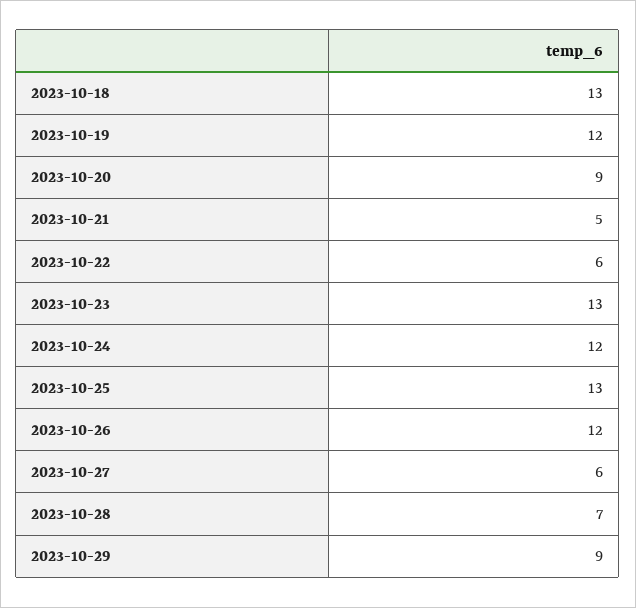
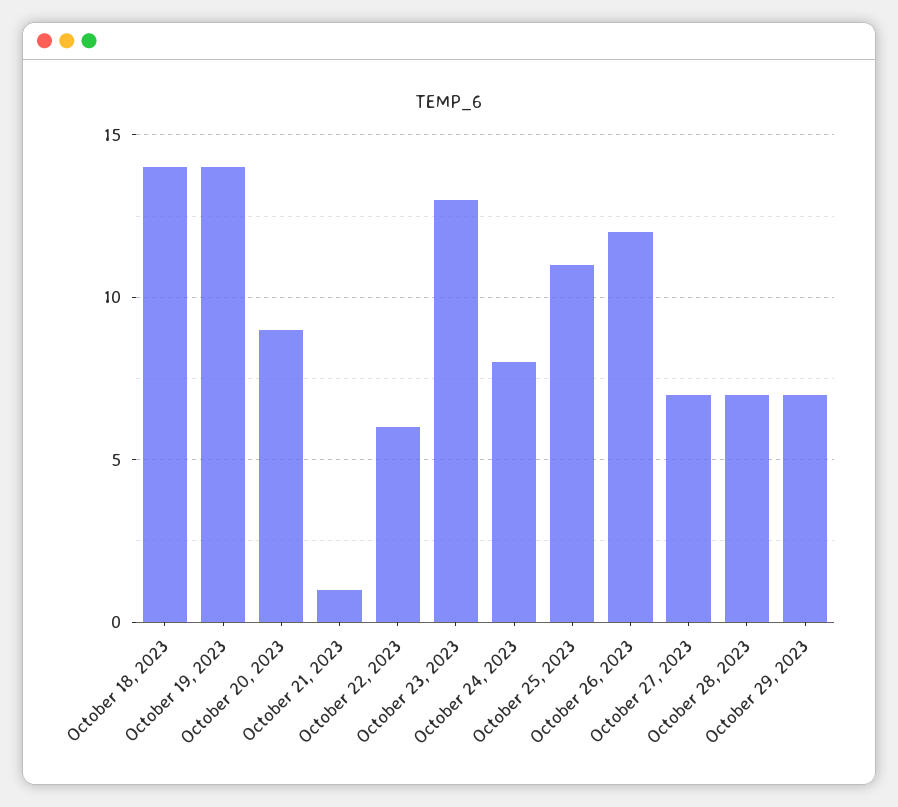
  {
-   "2023-10-18": 13,
+   "2023-10-18": 14,
-   "2023-10-19": 12,
+   "2023-10-19": 14,
    "2023-10-20": 9,
-   "2023-10-21": 5,
+   "2023-10-21": 1,
    "2023-10-22": 6,
    "2023-10-23": 13,
-   "2023-10-24": 12,
+   "2023-10-24": 8,
-   "2023-10-25": 13,
+   "2023-10-25": 11,
    "2023-10-26": 12,
-   "2023-10-27": 6,
+   "2023-10-27": 7,
    "2023-10-28": 7,
-   "2023-10-29": 9
+   "2023-10-29": 7
  }

